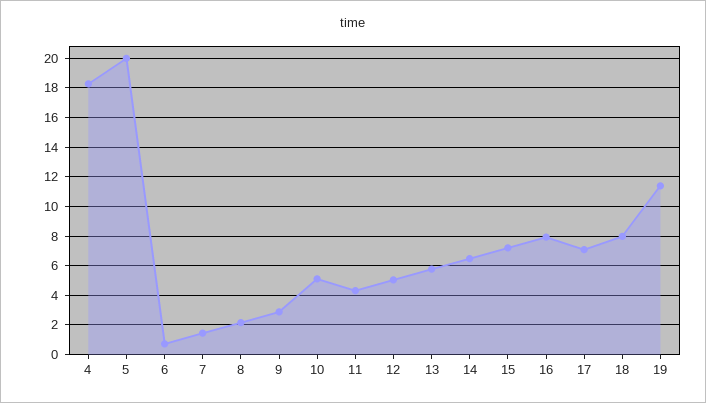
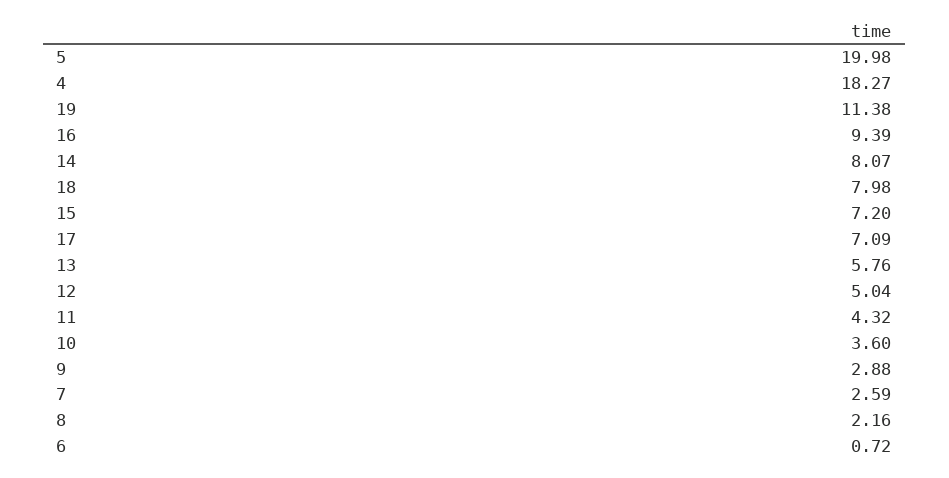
  {
    "4": 18.27,
    "5": 19.98,
    "6": 0.72,
-   "7": 1.5,
+   "7": 2.59,
    "8": 2.16,
    "9": 2.88,
-   "10": 5,
+   "10": 3.6,
    "11": 4.32,
    "12": 5.04,
    "13": 5.76,
-   "14": 6.5,
+   "14": 8.07,
    "15": 7.2,
-   "16": 8,
+   "16": 9.39,
    "17": 7.09,
    "18": 7.98,
    "19": 11.38
  }

